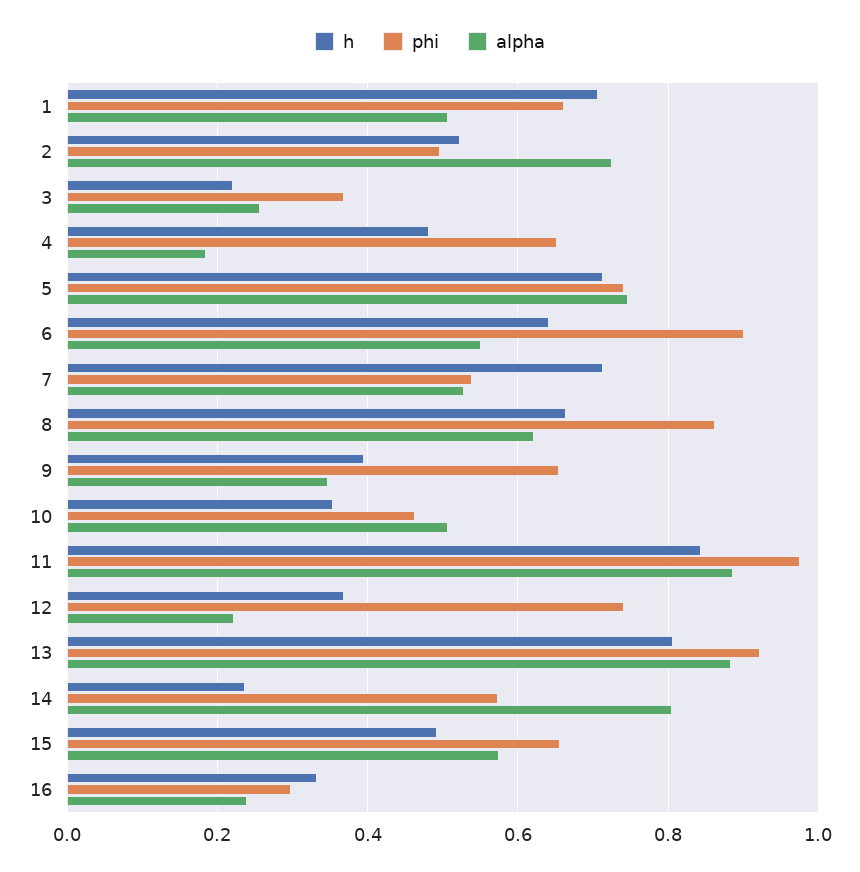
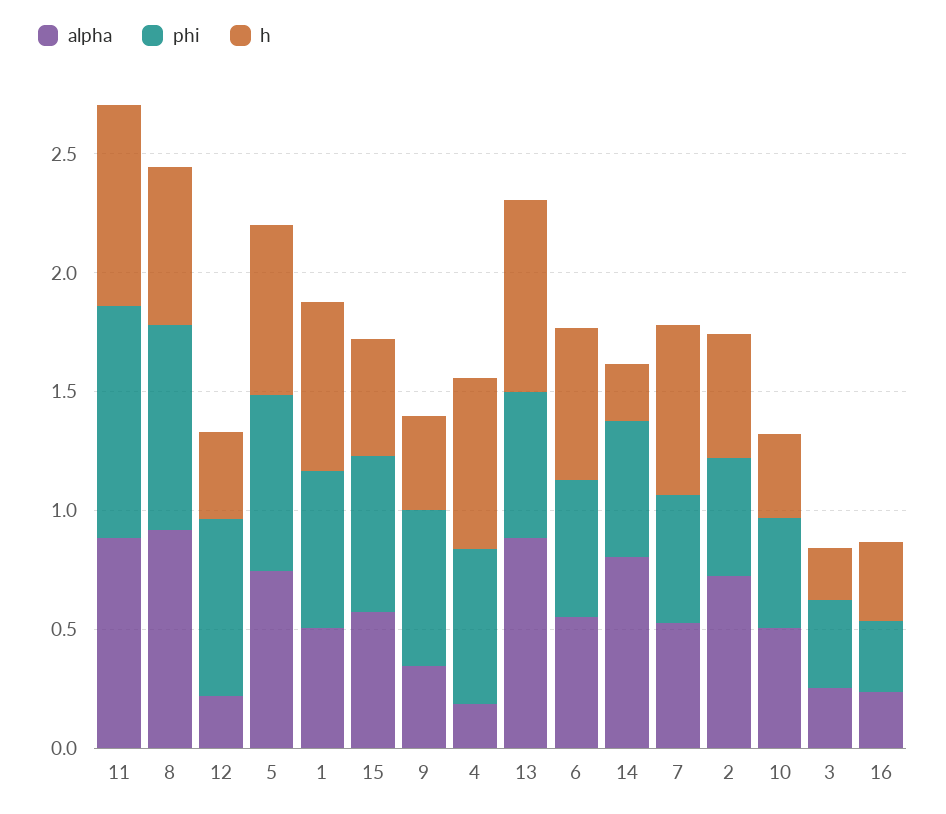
  {
    "h": {
      "1": 0.7,
      "2": 0.52,
      "3": 0.22,
-     "4": 0.48,
+     "4": 0.7,
      "5": 0.72,
      "6": 0.64,
      "7": 0.72,
      "8": 0.66,
      "9": 0.4,
      "10": 0.36,
      "11": 0.84,
      "12": 0.36,
      "13": 0.8,
      "14": 0.24,
      "15": 0.5,
      "16": 0.34
    },
    "phi": {
      "1": 0.66,
      "2": 0.5,
      "3": 0.36,
      "4": 0.66,
      "5": 0.74,
-     "6": 0.9,
+     "6": 0.6,
      "7": 0.54,
      "8": 0.86,
      "9": 0.66,
      "10": 0.46,
      "11": 0.98,
      "12": 0.74,
-     "13": 0.92,
+     "13": 0.6,
      "14": 0.58,
      "15": 0.66,
      "16": 0.3
    },
    "alpha": {
      "1": 0.5,
      "2": 0.72,
      "3": 0.26,
      "4": 0.18,
      "5": 0.74,
      "6": 0.56,
      "7": 0.52,
-     "8": 0.62,
+     "8": 0.9,
      "9": 0.34,
      "10": 0.5,
      "11": 0.88,
      "12": 0.22,
      "13": 0.88,
      "14": 0.8,
      "15": 0.58,
      "16": 0.24
    }
  }

